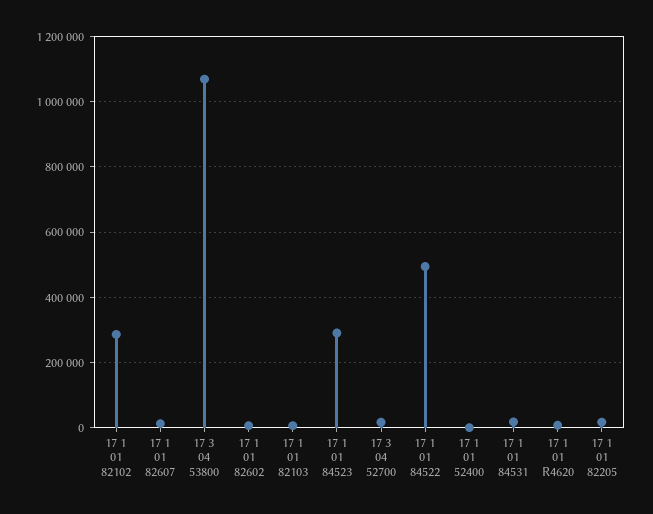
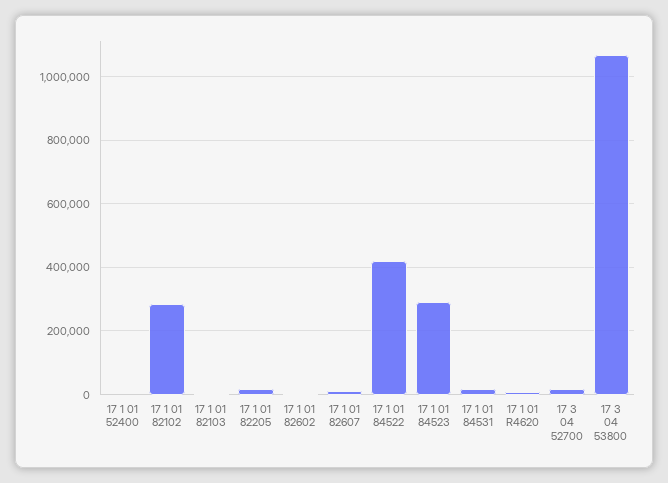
  {
    "17 1 01 82102": 280000,
    "17 1 01 82607": 20000,
    "17 3 04 53800": 1060000,
    "17 1 01 82602": 0,
    "17 1 01 82103": 0,
    "17 1 01 84523": 300000,
    "17 3 04 52700": 20000,
-   "17 1 01 84522": 500000,
+   "17 1 01 84522": 420000,
    "17 1 01 52400": 0,
    "17 1 01 84531": 20000,
    "17 1 01 R4620": 0,
    "17 1 01 82205": 20000
  }

